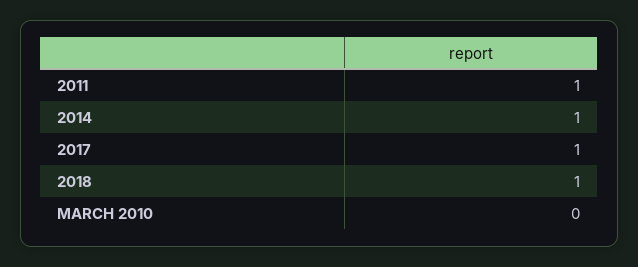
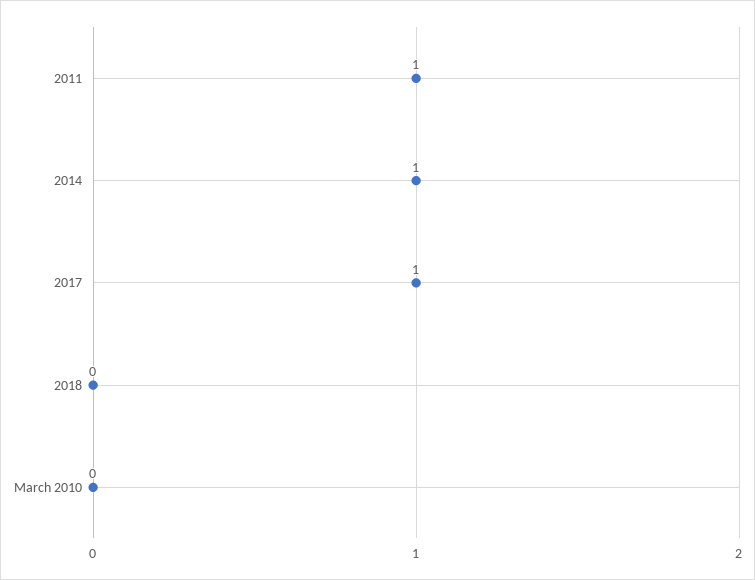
  {
    "2011": 1,
    "2014": 1,
    "2017": 1,
-   "2018": 1,
+   "2018": 0,
    "MARCH 2010": 0
  }

